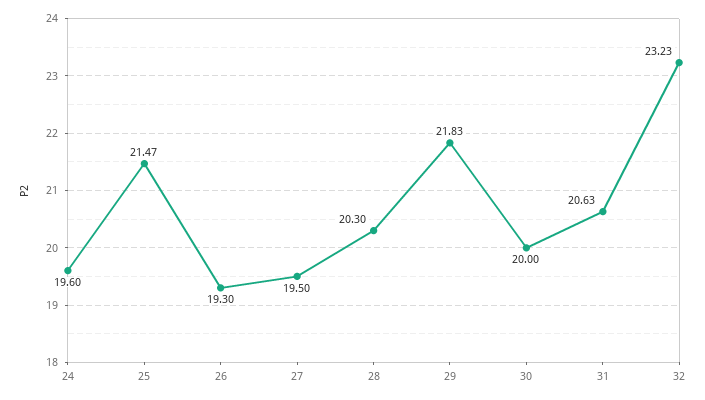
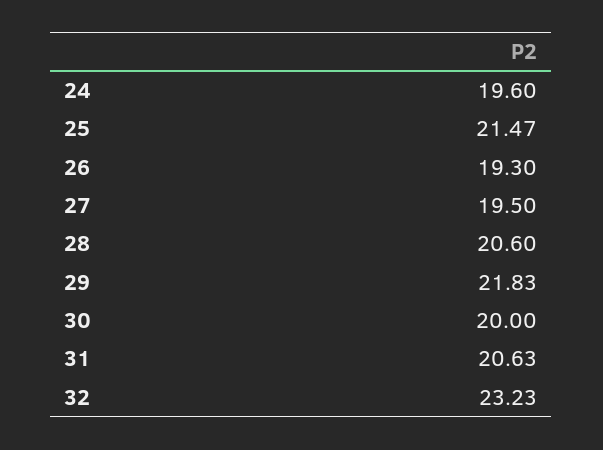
  {
    "24": 19.6,
    "25": 21.47,
    "26": 19.3,
    "27": 19.5,
-   "28": 20.3,
+   "28": 20.6,
    "29": 21.83,
    "30": 20,
    "31": 20.63,
    "32": 23.23
  }

